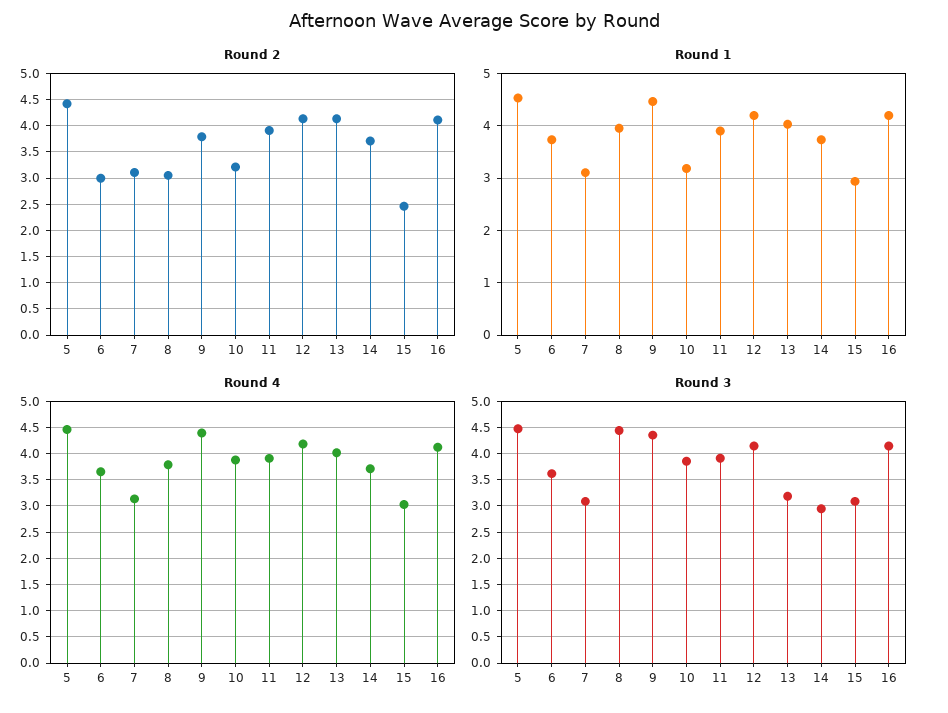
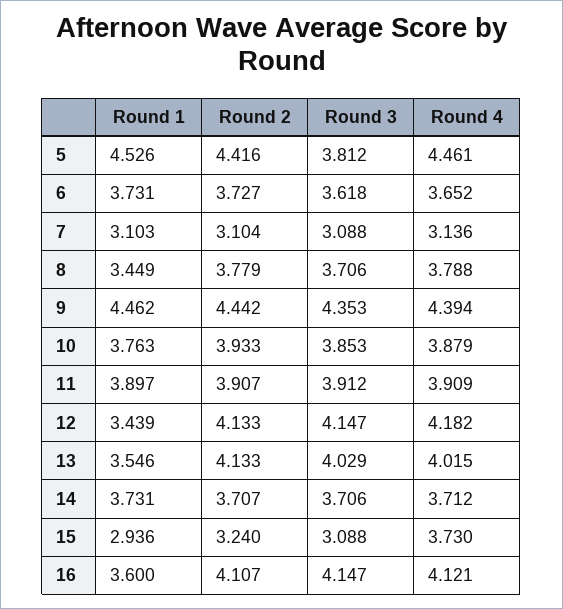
  {
    "Round 2": {
      "5": 4.416,
-     "6": 3,
+     "6": 3.727,
      "7": 3.104,
-     "8": 3,
+     "8": 3.779,
-     "9": 3.75,
+     "9": 4.442,
-     "10": 3.25,
+     "10": 3.933,
      "11": 3.907,
      "12": 4.133,
      "13": 4.133,
      "14": 3.707,
-     "15": 2.5,
+     "15": 3.24,
      "16": 4.107
    },
    "Round 1": {
      "5": 4.526,
      "6": 3.731,
      "7": 3.103,
-     "8": 4,
+     "8": 3.449,
      "9": 4.462,
-     "10": 3.2,
+     "10": 3.763,
      "11": 3.897,
-     "12": 4.2,
+     "12": 3.439,
-     "13": 4,
+     "13": 3.546,
      "14": 3.731,
      "15": 2.936,
-     "16": 4.2
+     "16": 3.6
    },
    "Round 4": {
      "5": 4.461,
      "6": 3.652,
      "7": 3.136,
      "8": 3.788,
      "9": 4.394,
      "10": 3.879,
      "11": 3.909,
      "12": 4.182,
      "13": 4.015,
      "14": 3.712,
-     "15": 3,
+     "15": 3.73,
      "16": 4.121
    },
    "Round 3": {
-     "5": 4.5,
+     "5": 3.812,
      "6": 3.618,
      "7": 3.088,
-     "8": 4.5,
+     "8": 3.706,
      "9": 4.353,
      "10": 3.853,
      "11": 3.912,
      "12": 4.147,
-     "13": 3.25,
+     "13": 4.029,
-     "14": 3,
+     "14": 3.706,
      "15": 3.088,
      "16": 4.147
    }
  }

